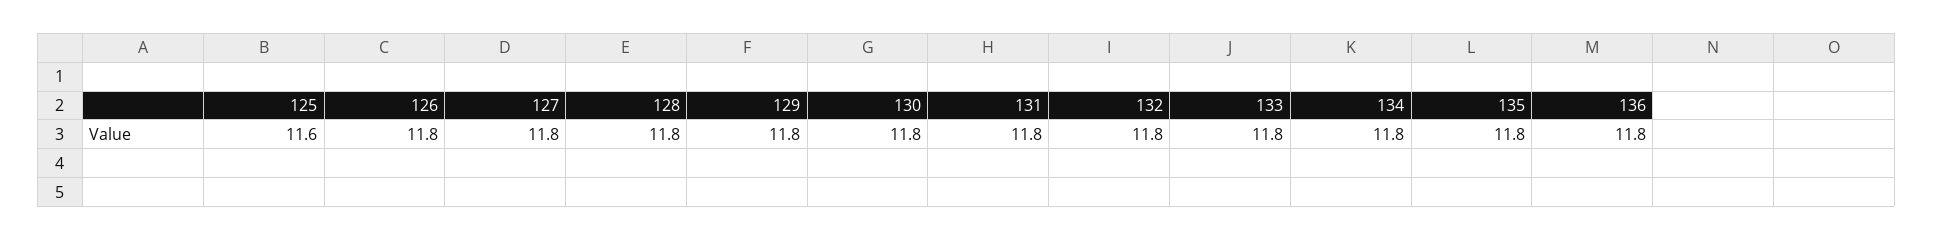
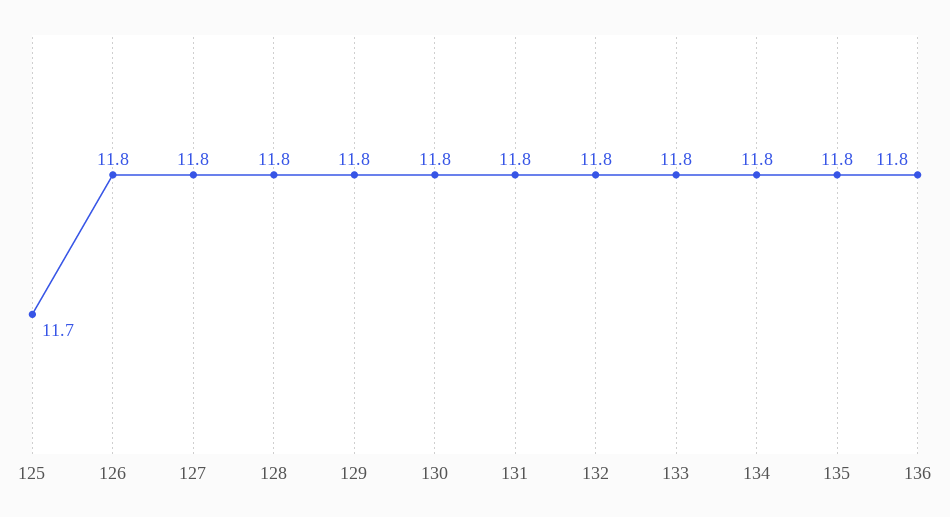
  {
-   "125": 11.6,
+   "125": 11.7,
    "126": 11.8,
    "127": 11.8,
    "128": 11.8,
    "129": 11.8,
    "130": 11.8,
    "131": 11.8,
    "132": 11.8,
    "133": 11.8,
    "134": 11.8,
    "135": 11.8,
    "136": 11.8
  }

